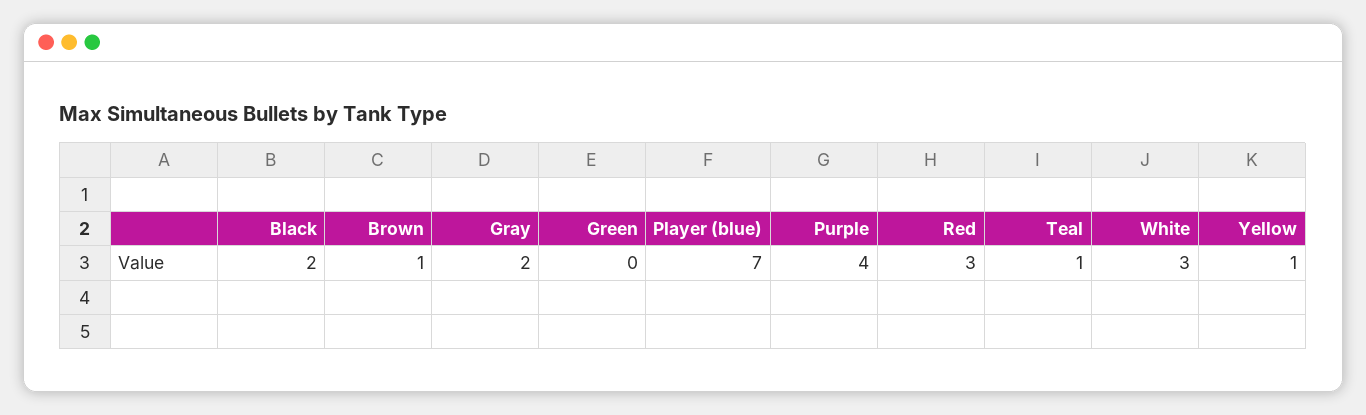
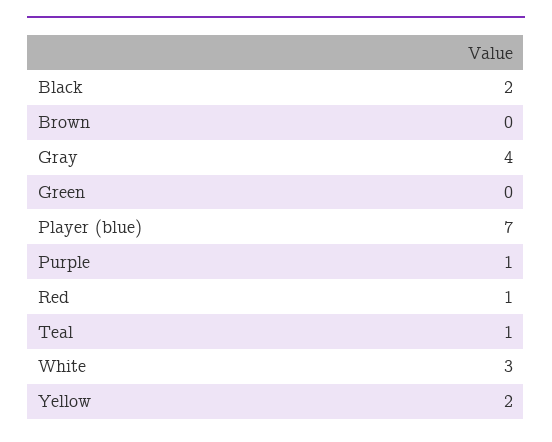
  {
    "Black": 2,
-   "Brown": 1,
+   "Brown": 0,
-   "Gray": 2,
+   "Gray": 4,
    "Green": 0,
    "Player (blue)": 7,
-   "Purple": 4,
+   "Purple": 1,
-   "Red": 3,
+   "Red": 1,
    "Teal": 1,
    "White": 3,
-   "Yellow": 1
+   "Yellow": 2
  }

